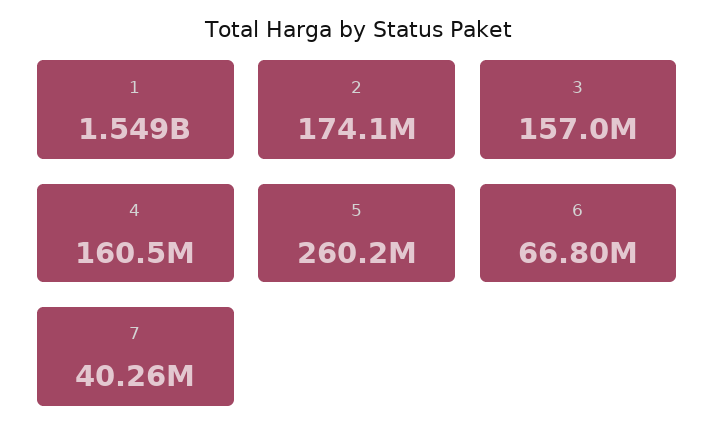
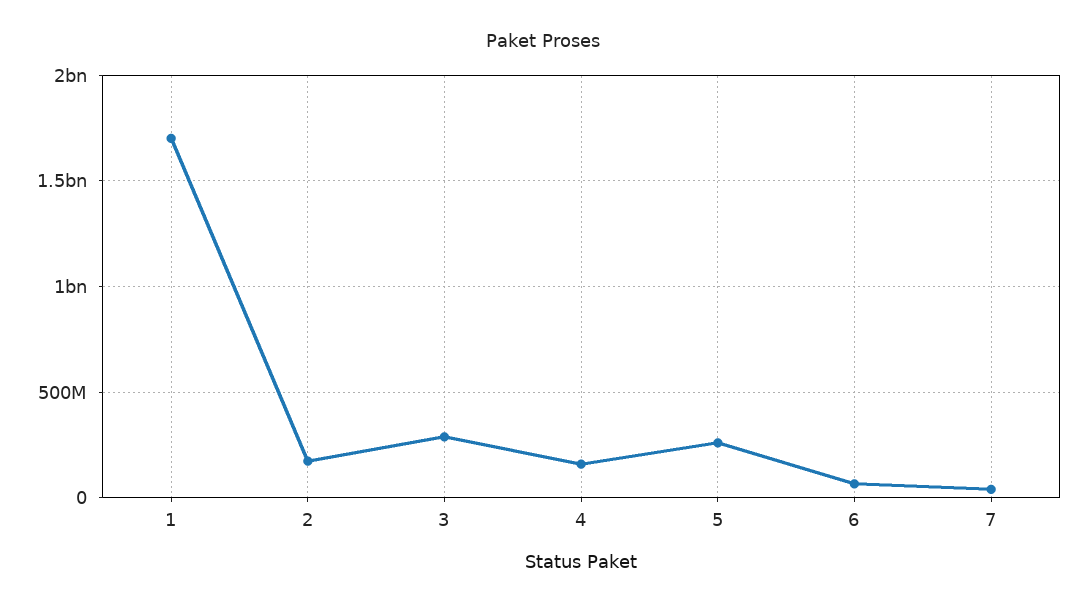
  {
-   "1": 1549000000,
+   "1": 1700000000,
    "2": 174100000,
-   "3": 157000000,
+   "3": 300000000,
    "4": 160500000,
    "5": 260200000,
    "6": 66800000,
    "7": 40260000
  }

